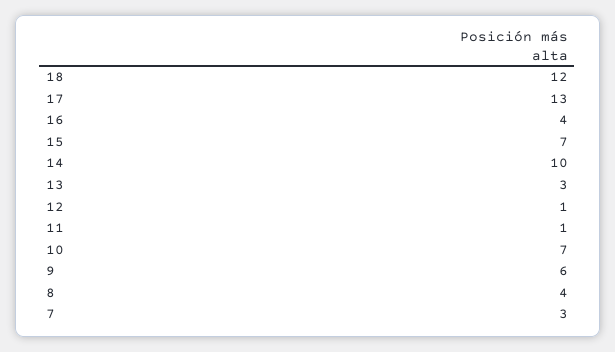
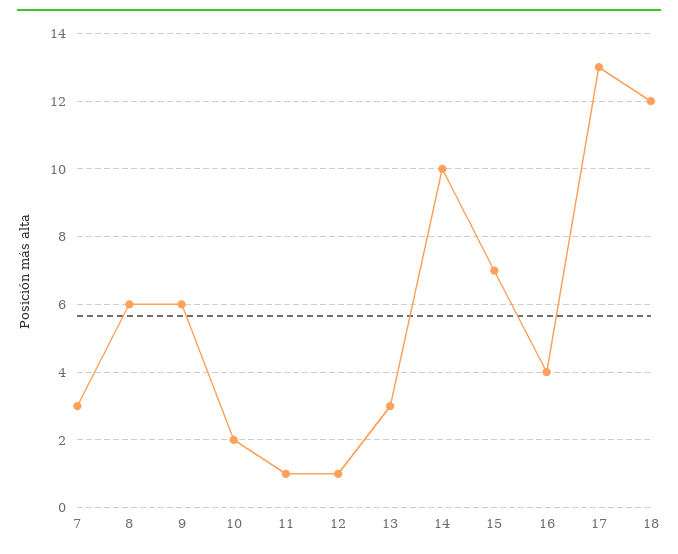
  {
    "18": 12,
    "17": 13,
    "16": 4,
    "15": 7,
    "14": 10,
    "13": 3,
    "12": 1,
    "11": 1,
-   "10": 7,
+   "10": 2,
    "9": 6,
-   "8": 4,
+   "8": 6,
    "7": 3
  }

